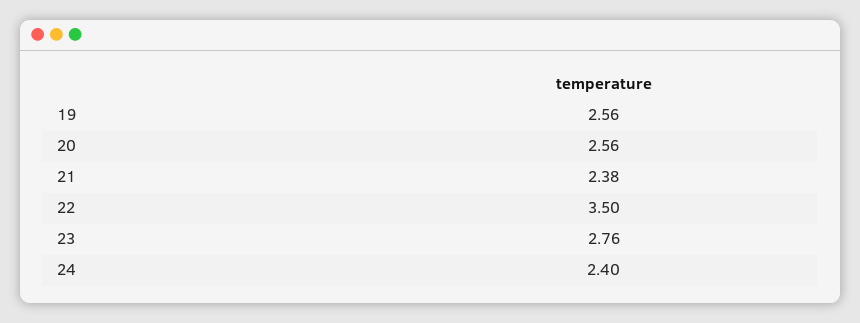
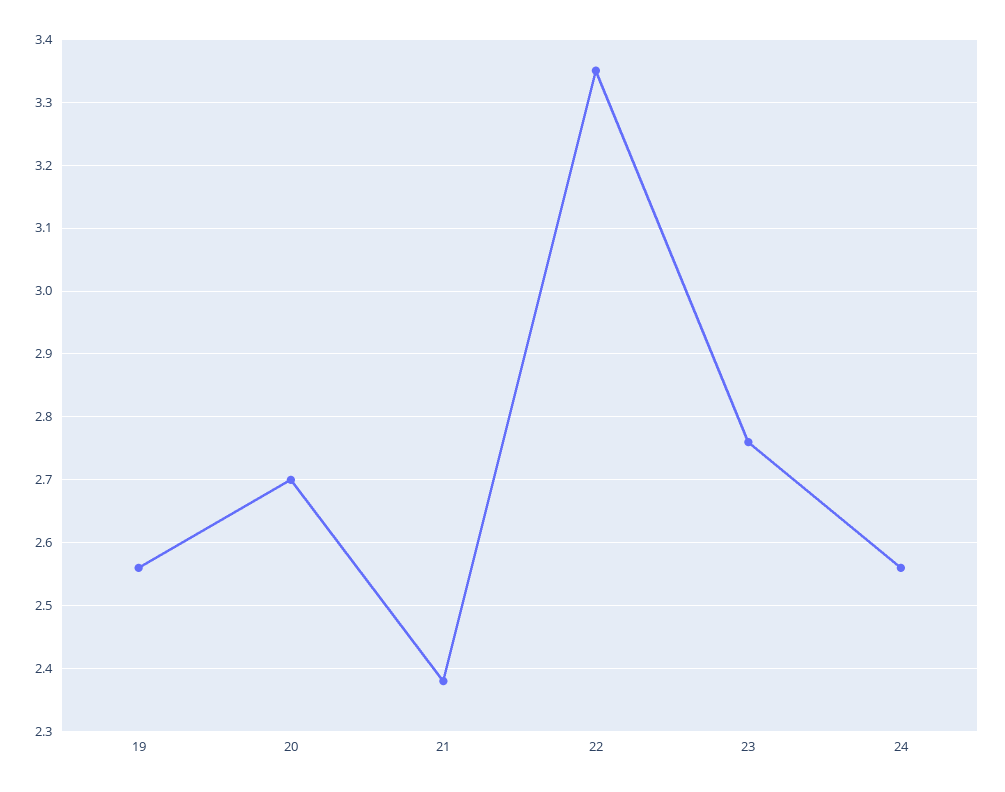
  {
    "19": 2.56,
-   "20": 2.56,
+   "20": 2.7,
    "21": 2.38,
-   "22": 3.5,
+   "22": 3.35,
    "23": 2.76,
-   "24": 2.4
+   "24": 2.56
  }

